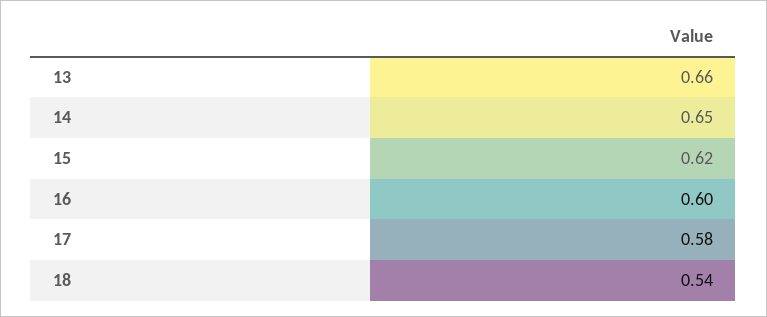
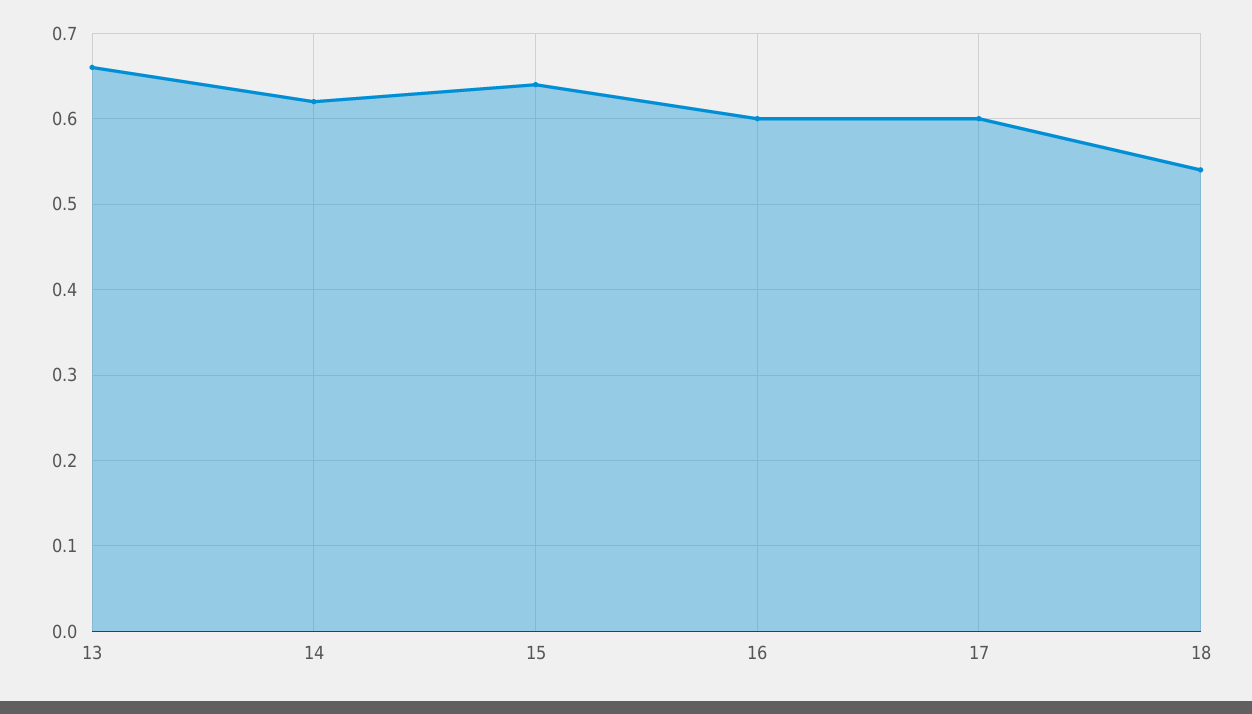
  {
    "13": 0.66,
-   "14": 0.65,
+   "14": 0.62,
-   "15": 0.62,
+   "15": 0.64,
    "16": 0.6,
-   "17": 0.58,
+   "17": 0.6,
    "18": 0.54
  }

